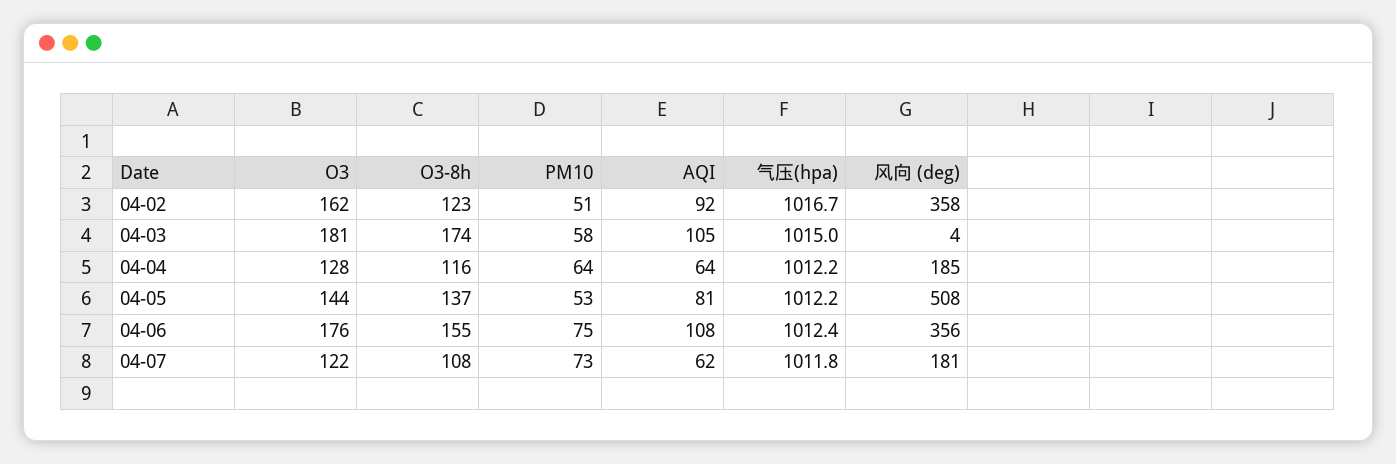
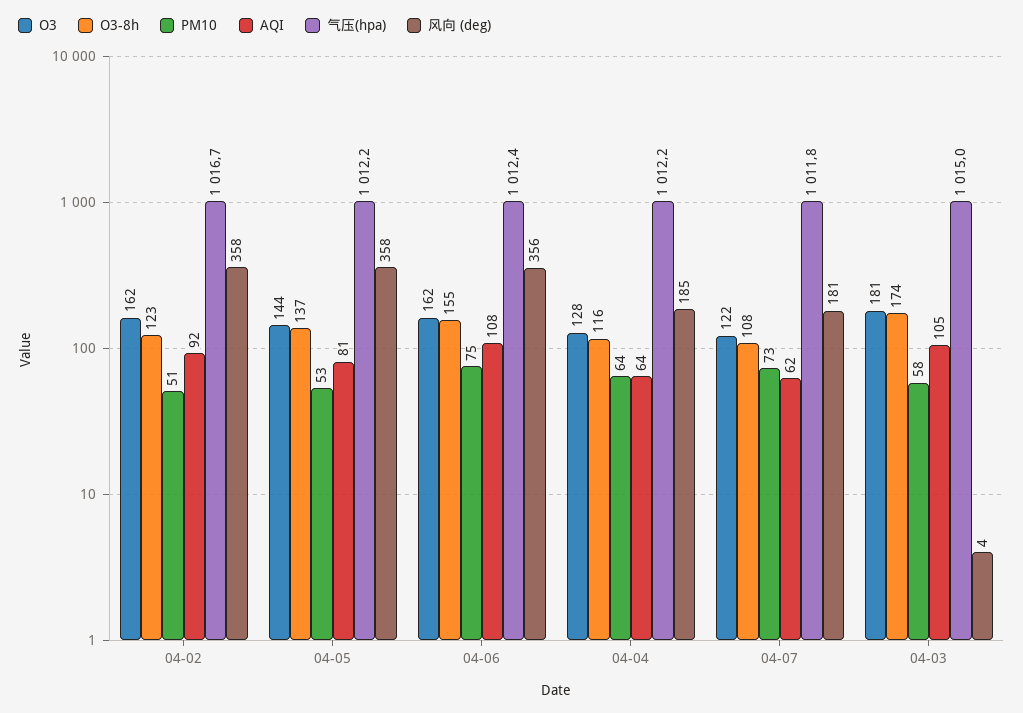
  {
    "O3": {
      "04-02": 162,
      "04-03": 181,
      "04-04": 128,
      "04-05": 144,
-     "04-06": 176,
+     "04-06": 162,
      "04-07": 122
    },
    "O3-8h": {
      "04-02": 123,
      "04-03": 174,
      "04-04": 116,
      "04-05": 137,
      "04-06": 155,
      "04-07": 108
    },
    "PM10": {
      "04-02": 51,
      "04-03": 58,
      "04-04": 64,
      "04-05": 53,
      "04-06": 75,
      "04-07": 73
    },
    "AQI": {
      "04-02": 92,
      "04-03": 105,
      "04-04": 64,
      "04-05": 81,
      "04-06": 108,
      "04-07": 62
    },
    "气压(hpa)": {
      "04-02": 1016.7,
      "04-03": 1015,
      "04-04": 1012.2,
      "04-05": 1012.2,
      "04-06": 1012.4,
      "04-07": 1011.8
    },
    "风向 (deg)": {
      "04-02": 358,
      "04-03": 4,
      "04-04": 185,
-     "04-05": 508,
+     "04-05": 358,
      "04-06": 356,
      "04-07": 181
    }
  }

